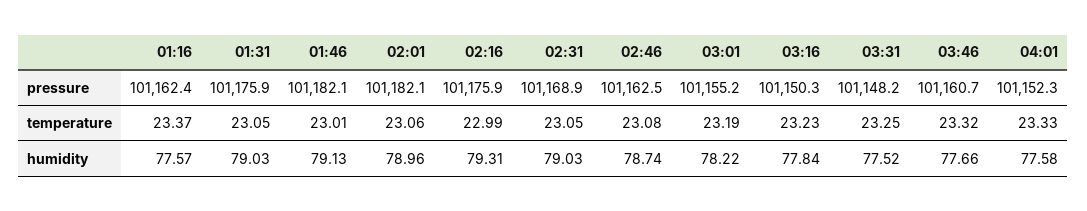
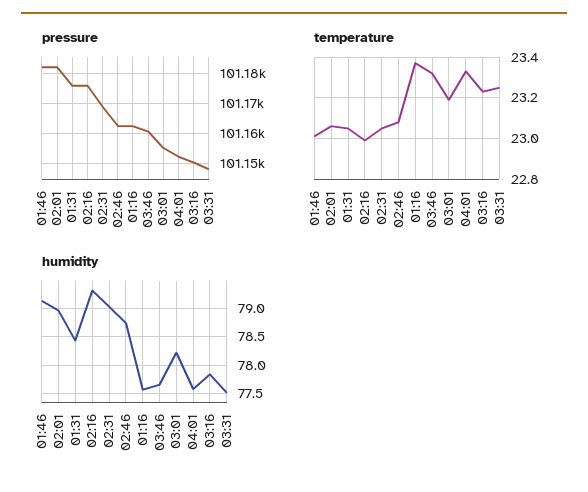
  {
    "pressure": {
      "01:16": 101162.4,
      "01:31": 101175.9,
      "01:46": 101182.1,
      "02:01": 101182.1,
      "02:16": 101175.9,
      "02:31": 101168.9,
      "02:46": 101162.5,
      "03:01": 101155.2,
      "03:16": 101150.3,
      "03:31": 101148.2,
      "03:46": 101160.7,
      "04:01": 101152.3
    },
    "temperature": {
      "01:16": 23.37,
      "01:31": 23.05,
      "01:46": 23.01,
      "02:01": 23.06,
      "02:16": 22.99,
      "02:31": 23.05,
      "02:46": 23.08,
      "03:01": 23.19,
      "03:16": 23.23,
      "03:31": 23.25,
      "03:46": 23.32,
      "04:01": 23.33
    },
    "humidity": {
      "01:16": 77.57,
-     "01:31": 79.03,
+     "01:31": 78.5,
      "01:46": 79.13,
      "02:01": 78.96,
      "02:16": 79.31,
      "02:31": 79.03,
      "02:46": 78.74,
      "03:01": 78.22,
      "03:16": 77.84,
      "03:31": 77.52,
      "03:46": 77.66,
      "04:01": 77.58
    }
  }

